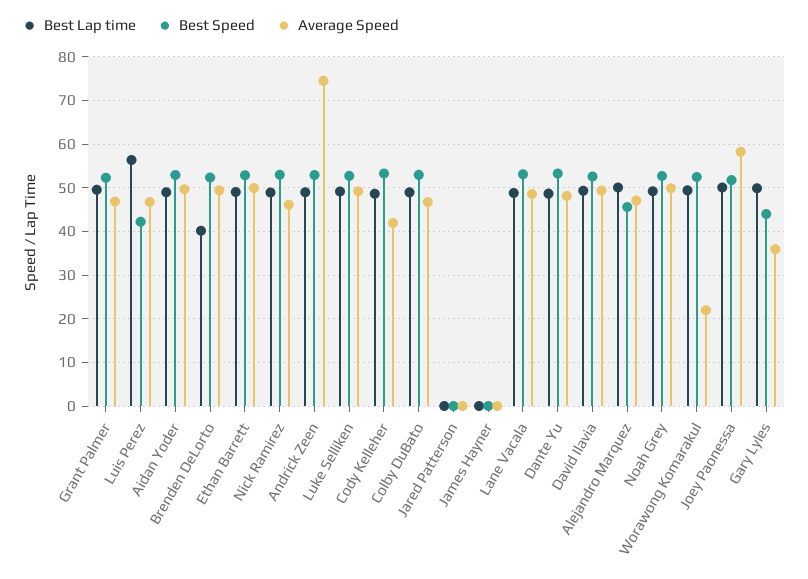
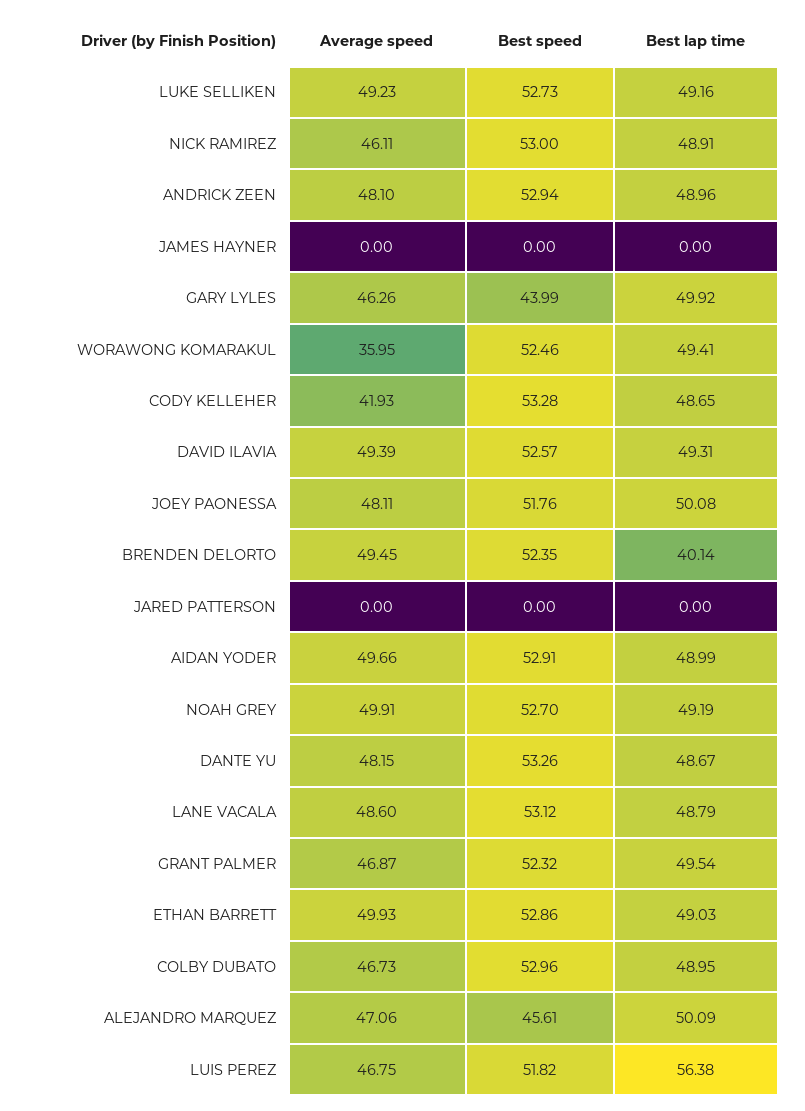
  {
    "Best Lap time": {
      "Grant Palmer": 49.54,
      "Luis Perez": 56.38,
      "Aidan Yoder": 48.99,
      "Brenden DeLorto": 40.14,
      "Ethan Barrett": 49.03,
      "Nick Ramirez": 48.91,
      "Andrick Zeen": 48.96,
      "Luke Selliken": 49.16,
      "Cody Kelleher": 48.65,
      "Colby DuBato": 48.95,
      "Jared Patterson": 0,
      "James Hayner": 0,
      "Lane Vacala": 48.79,
      "Dante Yu": 48.67,
      "David Ilavia": 49.31,
      "Alejandro Marquez": 50.09,
      "Noah Grey": 49.19,
      "Worawong Komarakul": 49.41,
      "Joey Paonessa": 50.08,
      "Gary Lyles": 49.92
    },
    "Best Speed": {
      "Grant Palmer": 52.32,
-     "Luis Perez": 42,
+     "Luis Perez": 51.82,
      "Aidan Yoder": 52.91,
      "Brenden DeLorto": 52.35,
      "Ethan Barrett": 52.86,
      "Nick Ramirez": 53,
      "Andrick Zeen": 52.94,
      "Luke Selliken": 52.73,
      "Cody Kelleher": 53.28,
      "Colby DuBato": 52.96,
      "Jared Patterson": 0,
      "James Hayner": 0,
      "Lane Vacala": 53.12,
      "Dante Yu": 53.26,
      "David Ilavia": 52.57,
      "Alejandro Marquez": 45.61,
      "Noah Grey": 52.7,
      "Worawong Komarakul": 52.46,
      "Joey Paonessa": 51.76,
      "Gary Lyles": 43.99
    },
    "Average Speed": {
      "Grant Palmer": 46.87,
      "Luis Perez": 46.75,
      "Aidan Yoder": 49.66,
      "Brenden DeLorto": 49.45,
      "Ethan Barrett": 49.93,
      "Nick Ramirez": 46.11,
-     "Andrick Zeen": 74,
+     "Andrick Zeen": 48.1,
      "Luke Selliken": 49.23,
      "Cody Kelleher": 41.93,
      "Colby DuBato": 46.73,
      "Jared Patterson": 0,
      "James Hayner": 0,
      "Lane Vacala": 48.6,
      "Dante Yu": 48.15,
      "David Ilavia": 49.39,
      "Alejandro Marquez": 47.06,
      "Noah Grey": 49.91,
-     "Worawong Komarakul": 22,
+     "Worawong Komarakul": 35.95,
-     "Joey Paonessa": 58,
+     "Joey Paonessa": 48.11,
-     "Gary Lyles": 36
+     "Gary Lyles": 46.26
    }
  }

